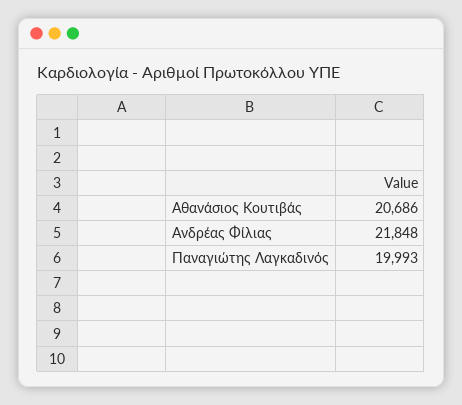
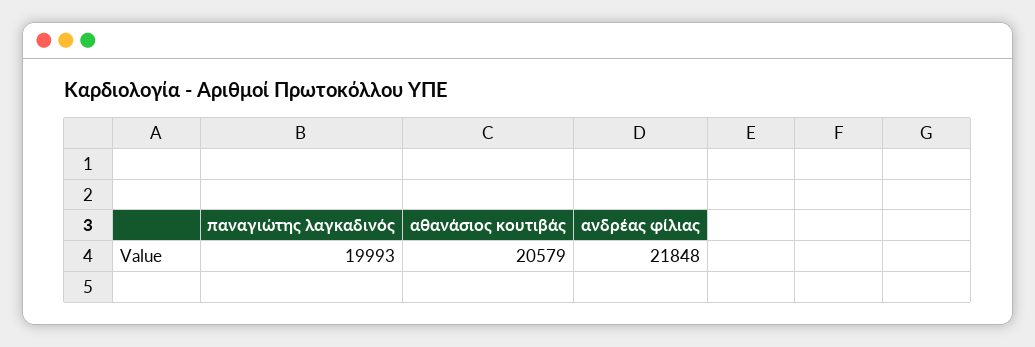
  {
-   "Αθανάσιος Κουτιβάς": 20686,
+   "Αθανάσιος Κουτιβάς": 20579,
    "Ανδρέας Φίλιας": 21848,
    "Παναγιώτης Λαγκαδινός": 19993
  }

